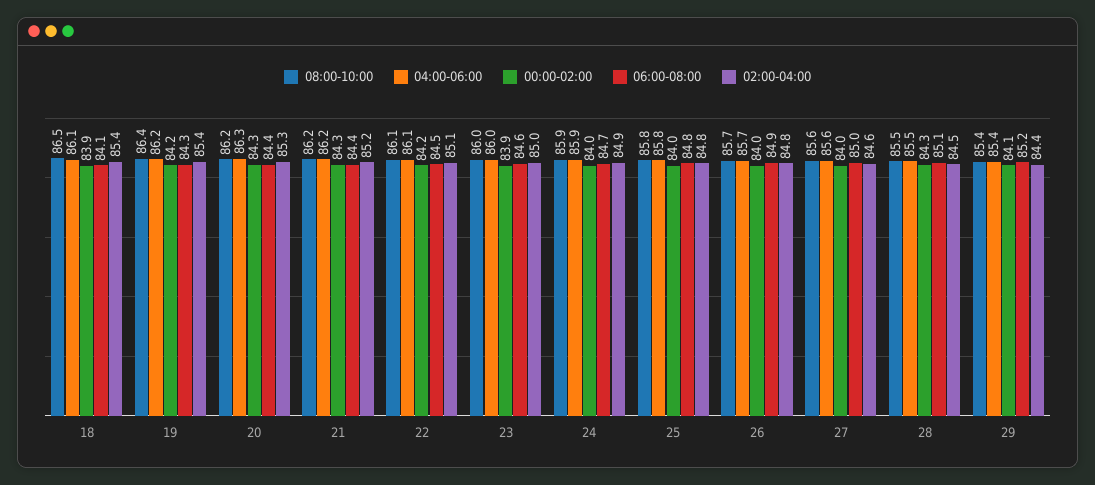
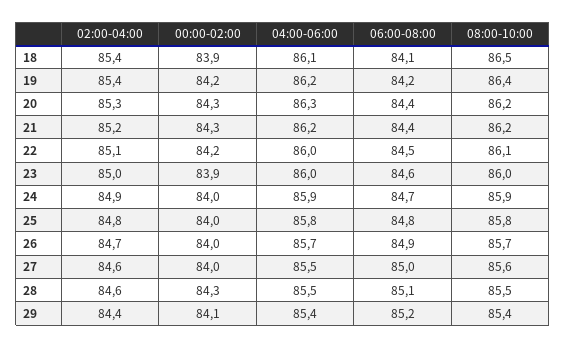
  {
    "08:00-10:00": {
      "18": 86.5,
      "19": 86.4,
      "20": 86.2,
      "21": 86.2,
      "22": 86.1,
      "23": 86,
      "24": 85.9,
      "25": 85.8,
      "26": 85.7,
      "27": 85.6,
      "28": 85.5,
      "29": 85.4
    },
    "04:00-06:00": {
      "18": 86.1,
      "19": 86.2,
      "20": 86.3,
      "21": 86.2,
-     "22": 86.1,
+     "22": 86,
      "23": 86,
      "24": 85.9,
      "25": 85.8,
      "26": 85.7,
-     "27": 85.6,
+     "27": 85.5,
      "28": 85.5,
      "29": 85.4
    },
    "00:00-02:00": {
      "18": 83.9,
      "19": 84.2,
      "20": 84.3,
      "21": 84.3,
      "22": 84.2,
      "23": 83.9,
      "24": 84,
      "25": 84,
      "26": 84,
      "27": 84,
      "28": 84.3,
      "29": 84.1
    },
    "06:00-08:00": {
      "18": 84.1,
-     "19": 84.3,
+     "19": 84.2,
      "20": 84.4,
      "21": 84.4,
      "22": 84.5,
      "23": 84.6,
      "24": 84.7,
      "25": 84.8,
      "26": 84.9,
      "27": 85,
      "28": 85.1,
      "29": 85.2
    },
    "02:00-04:00": {
      "18": 85.4,
      "19": 85.4,
      "20": 85.3,
      "21": 85.2,
      "22": 85.1,
      "23": 85,
      "24": 84.9,
      "25": 84.8,
-     "26": 84.8,
+     "26": 84.7,
      "27": 84.6,
-     "28": 84.5,
+     "28": 84.6,
      "29": 84.4
    }
  }

